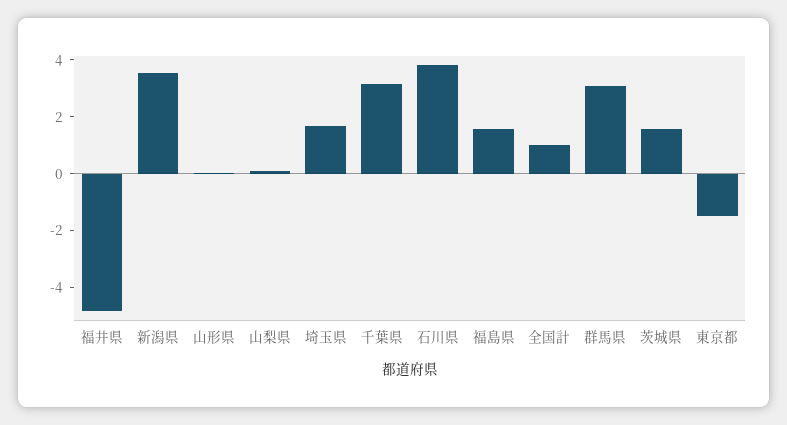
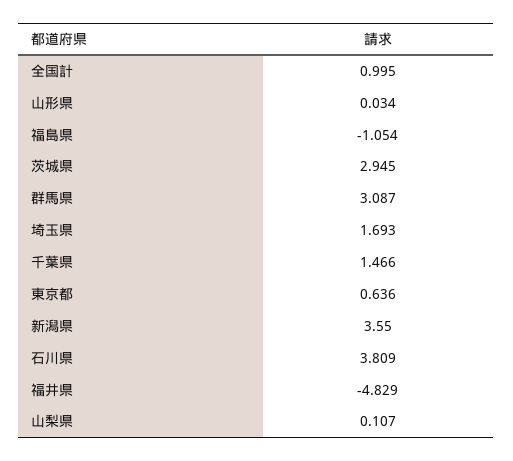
  {
    "福井県": -4.829,
    "新潟県": 3.55,
    "山形県": 0.034,
    "山梨県": 0.107,
    "埼玉県": 1.693,
-   "千葉県": 3,
+   "千葉県": 1.466,
    "石川県": 3.809,
-   "福島県": 1.5,
+   "福島県": -1.054,
    "全国計": 0.995,
    "群馬県": 3.087,
-   "茨城県": 1.5,
+   "茨城県": 2.945,
-   "東京都": -1.5
+   "東京都": 0.636
  }

